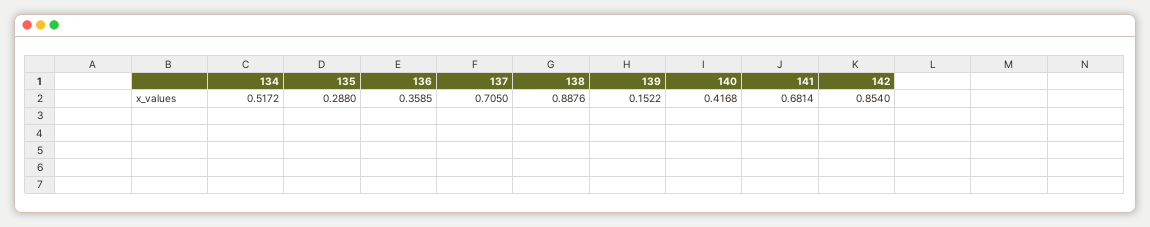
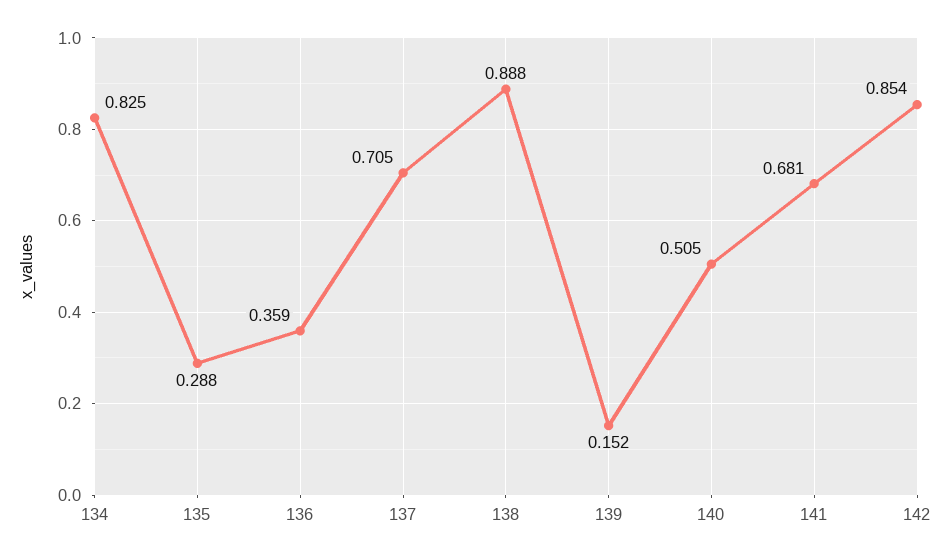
  {
-   "134": 0.5172,
+   "134": 0.825,
    "135": 0.288,
    "136": 0.3585,
    "137": 0.705,
    "138": 0.8876,
    "139": 0.1522,
-   "140": 0.4168,
+   "140": 0.505,
    "141": 0.6814,
    "142": 0.854
  }

